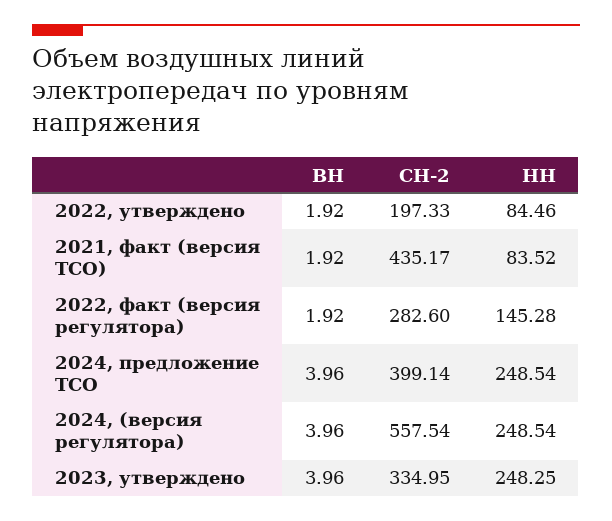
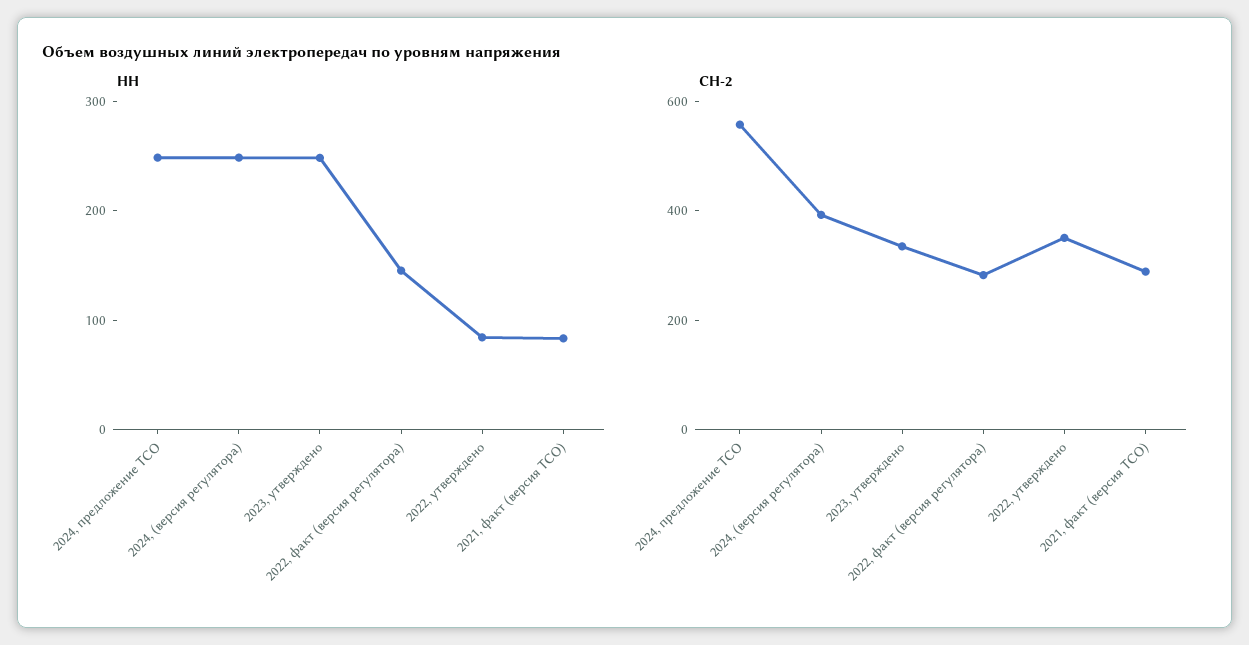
  {
-   "ВН": {
-     "2022, утверждено": 1.92,
-     "2021, факт (версия ТСО)": 1.92,
-     "2022, факт (версия регулятора)": 1.92,
-     "2024, предложение ТСО": 3.96,
-     "2024, (версия регулятора)": 3.96,
-     "2023, утверждено": 3.96
-   },
    "СН-2": {
-     "2022, утверждено": 197.33,
+     "2022, утверждено": 350,
-     "2021, факт (версия ТСО)": 435.17,
+     "2021, факт (версия ТСО)": 300,
      "2022, факт (версия регулятора)": 282.6,
-     "2024, предложение ТСО": 399.14,
+     "2024, предложение ТСО": 550,
-     "2024, (версия регулятора)": 557.54,
+     "2024, (версия регулятора)": 400,
      "2023, утверждено": 334.95
    },
    "НН": {
      "2022, утверждено": 84.46,
      "2021, факт (версия ТСО)": 83.52,
      "2022, факт (версия регулятора)": 145.28,
      "2024, предложение ТСО": 248.54,
      "2024, (версия регулятора)": 248.54,
      "2023, утверждено": 248.25
    }
  }

